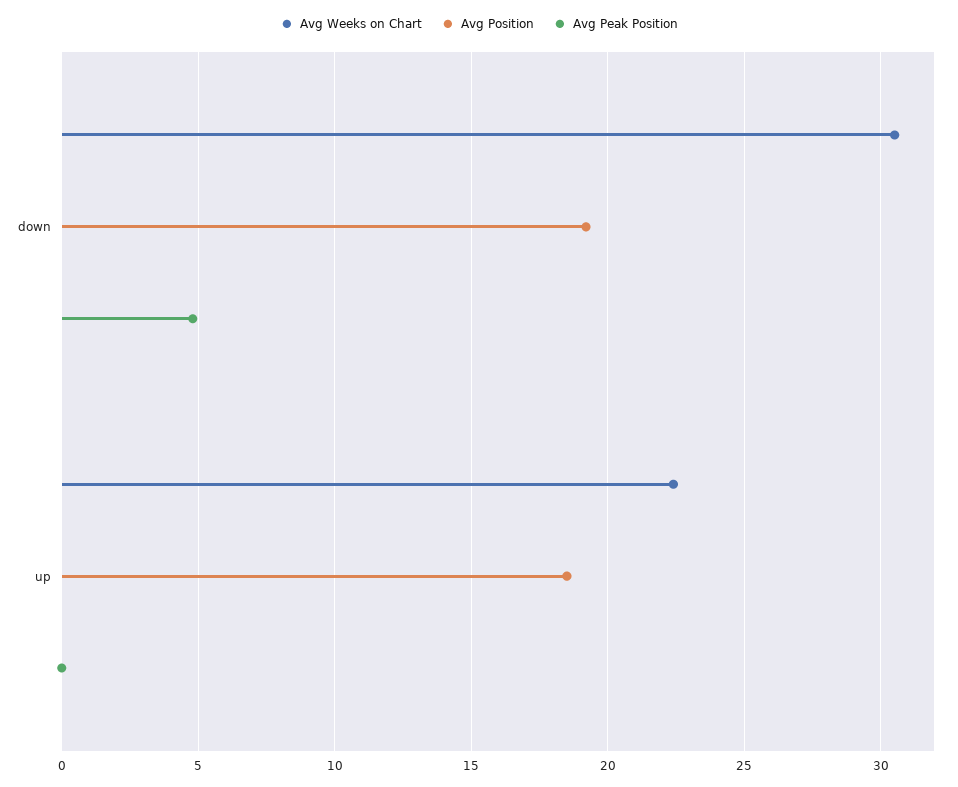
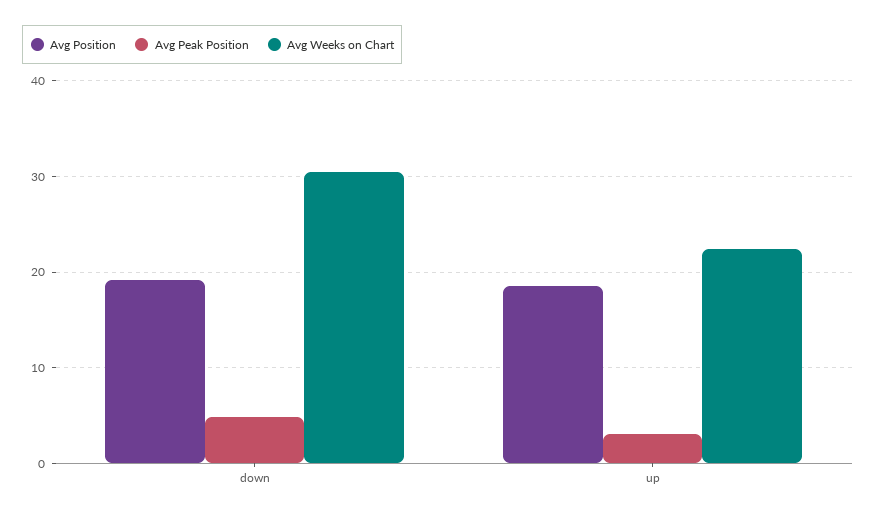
  {
    "Avg Weeks on Chart": {
      "down": 30.5,
      "up": 22.5
    },
    "Avg Position": {
      "down": 19,
      "up": 18.5
    },
    "Avg Peak Position": {
      "down": 5,
-     "up": 0
+     "up": 3
    }
  }

